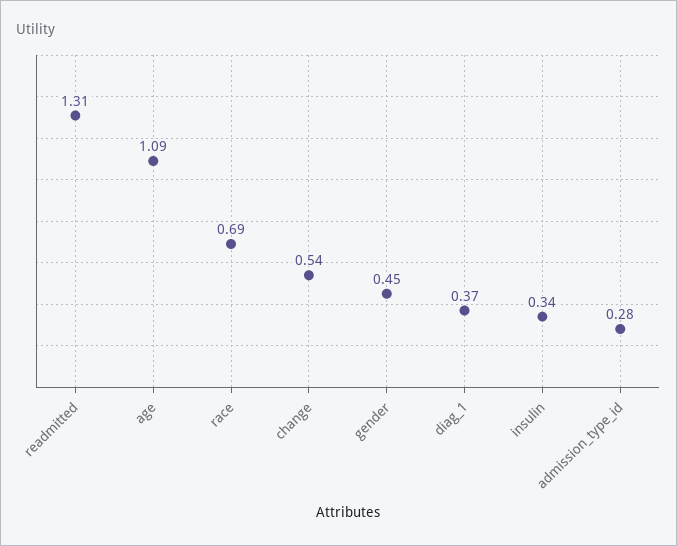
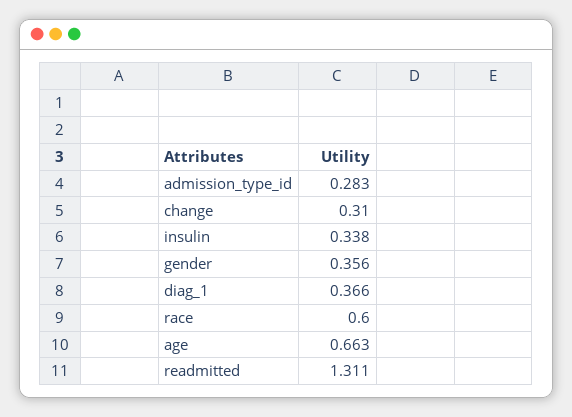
  {
    "readmitted": 1.311,
-   "age": 1.09,
+   "age": 0.663,
-   "race": 0.69,
+   "race": 0.6,
-   "change": 0.54,
+   "change": 0.31,
-   "gender": 0.45,
+   "gender": 0.356,
    "diag_1": 0.366,
    "insulin": 0.338,
    "admission_type_id": 0.283
  }

